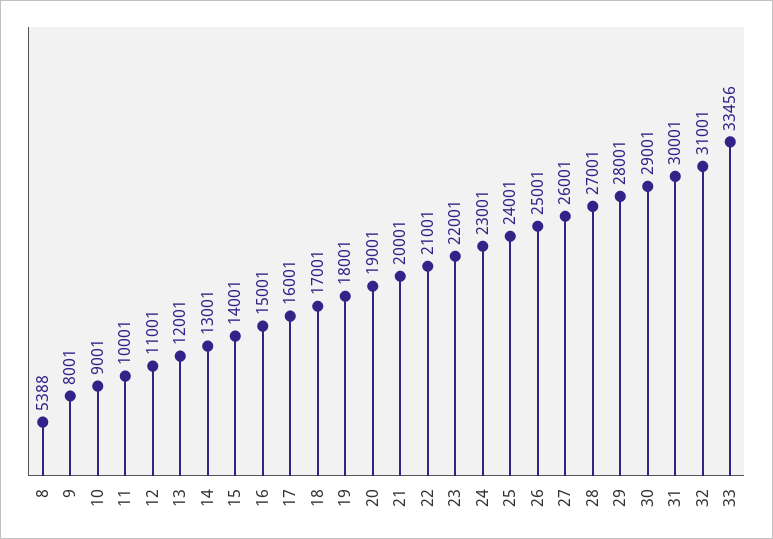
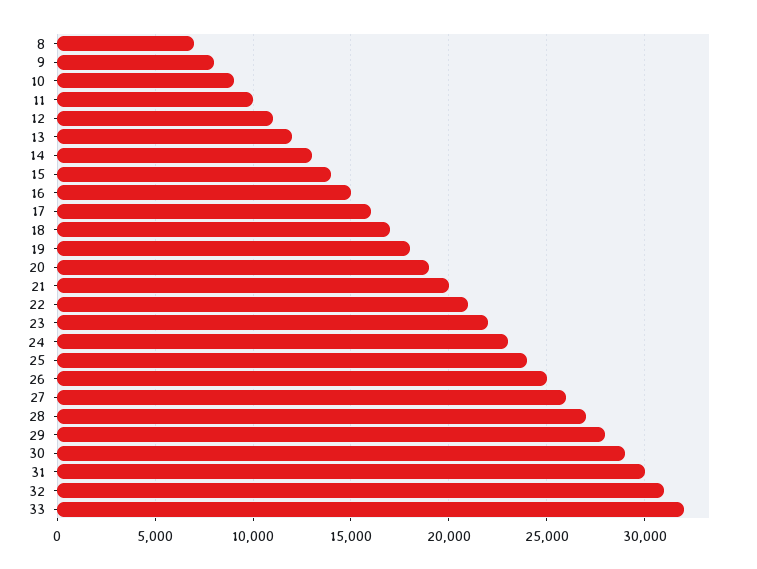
  {
-   "8": 5388,
+   "8": 7000,
    "9": 8001,
    "10": 9001,
    "11": 10001,
    "12": 11001,
    "13": 12001,
    "14": 13001,
    "15": 14001,
    "16": 15001,
    "17": 16001,
    "18": 17001,
    "19": 18001,
    "20": 19001,
    "21": 20001,
    "22": 21001,
    "23": 22001,
    "24": 23001,
    "25": 24001,
    "26": 25001,
    "27": 26001,
    "28": 27001,
    "29": 28001,
    "30": 29001,
    "31": 30001,
    "32": 31001,
-   "33": 33456
+   "33": 32000
  }

